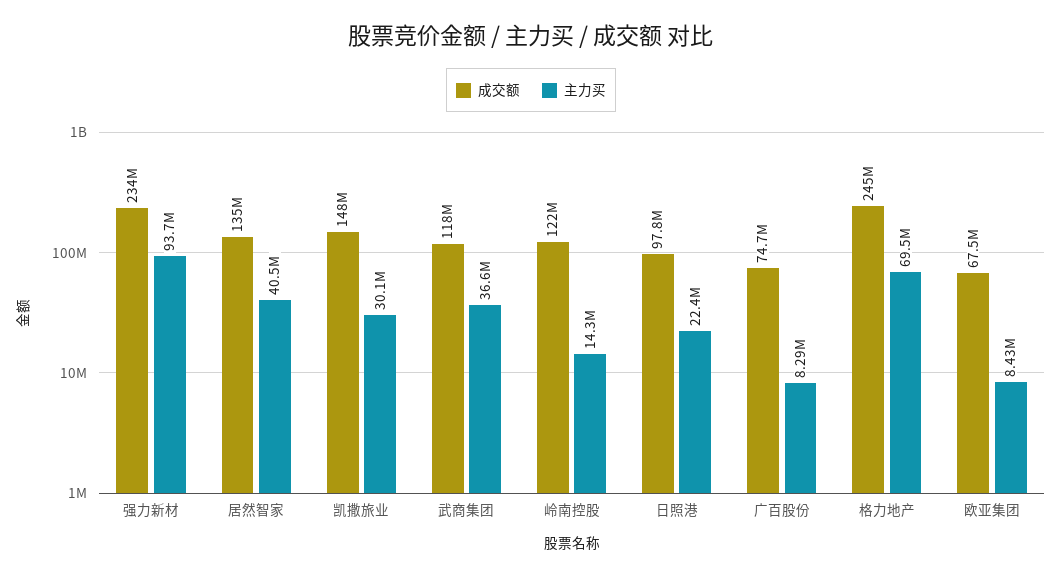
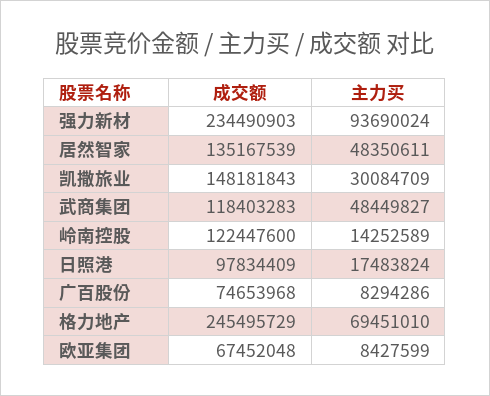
  {
    "成交额": {
      "强力新材": 234490903,
      "居然智家": 135167539,
      "凯撒旅业": 148181843,
      "武商集团": 118403283,
      "岭南控股": 122447600,
      "日照港": 97834409,
      "广百股份": 74653968,
      "格力地产": 245495729,
      "欧亚集团": 67452048
    },
    "主力买": {
      "强力新材": 93690024,
-     "居然智家": 40500000,
+     "居然智家": 48350611,
      "凯撒旅业": 30084709,
-     "武商集团": 36600000,
+     "武商集团": 48449827,
      "岭南控股": 14252589,
-     "日照港": 22400000,
+     "日照港": 17483824,
      "广百股份": 8294286,
      "格力地产": 69451010,
      "欧亚集团": 8427599
    }
  }

